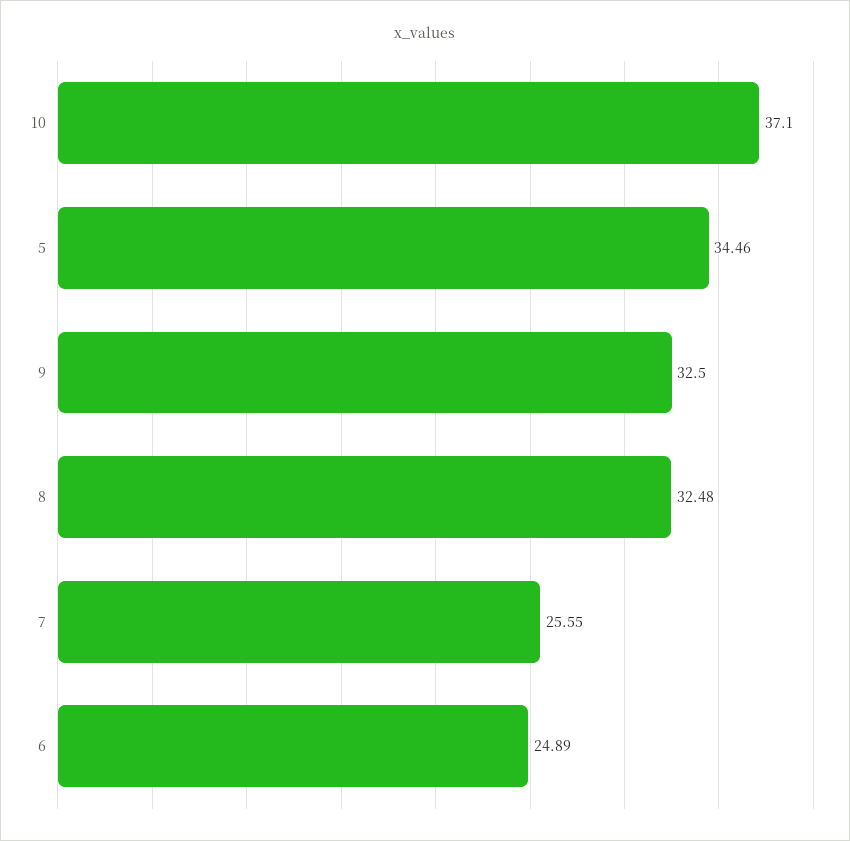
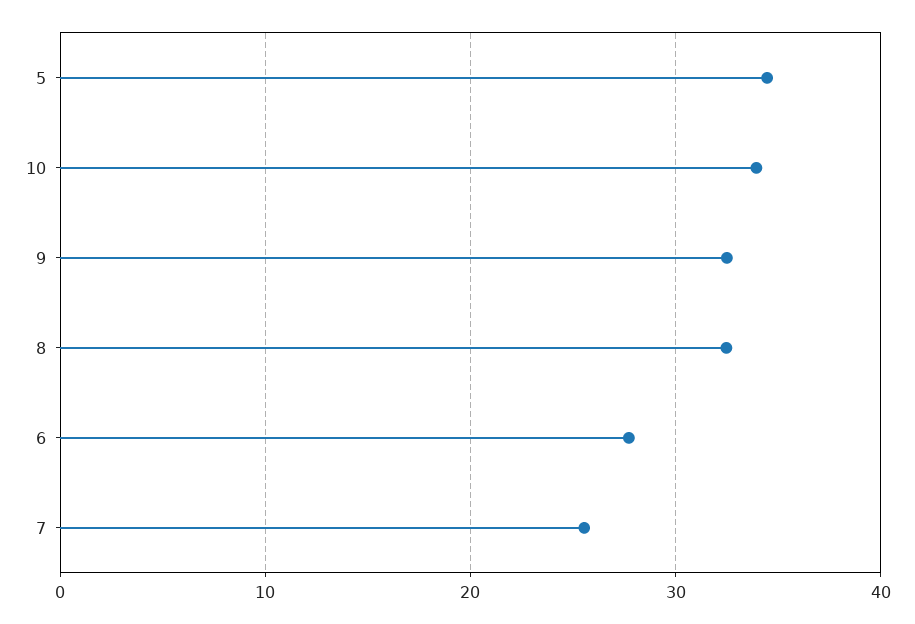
  {
-   "10": 37.1,
+   "10": 34,
    "5": 34.46,
    "9": 32.5,
    "8": 32.48,
    "7": 25.55,
-   "6": 24.89
+   "6": 28
  }

